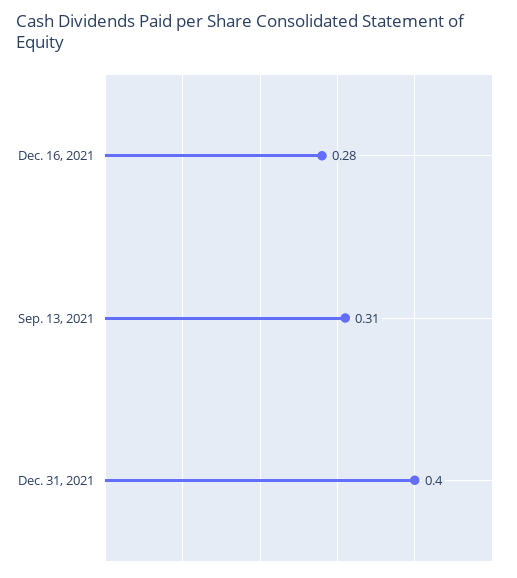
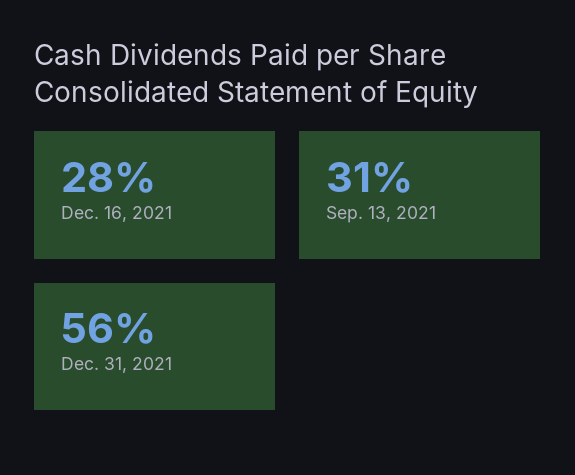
  {
    "Dec. 16, 2021": 0.28,
    "Sep. 13, 2021": 0.31,
-   "Dec. 31, 2021": 0.4
+   "Dec. 31, 2021": 0.56
  }

